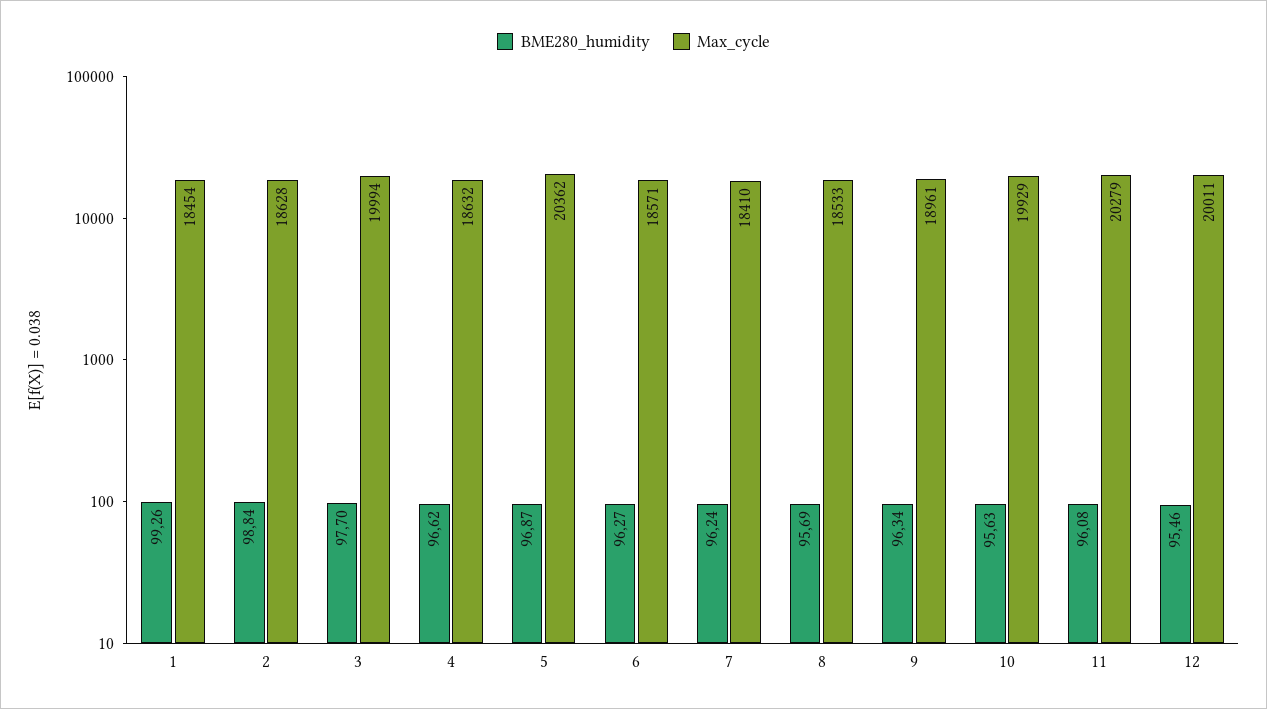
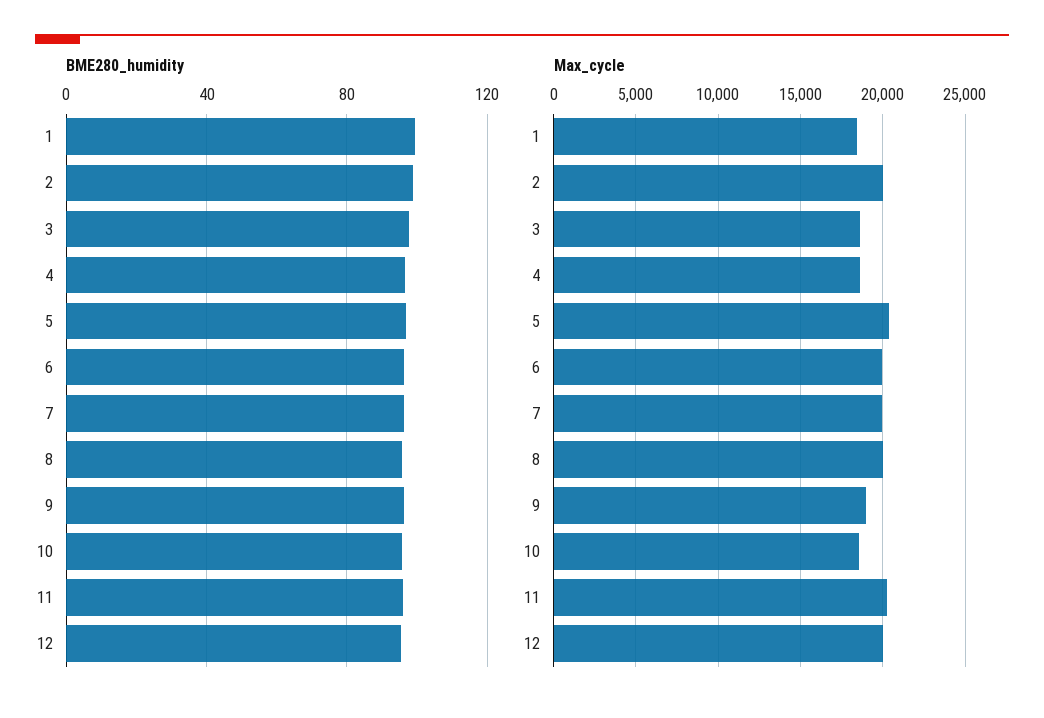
  {
    "BME280_humidity": {
      "1": 99.26,
      "2": 98.84,
      "3": 97.7,
      "4": 96.62,
      "5": 96.87,
      "6": 96.27,
      "7": 96.24,
      "8": 95.69,
      "9": 96.34,
      "10": 95.63,
      "11": 96.08,
      "12": 95.46
    },
    "Max_cycle": {
      "1": 18454,
-     "2": 18628,
+     "2": 20000,
-     "3": 19994,
+     "3": 18500,
      "4": 18632,
      "5": 20362,
-     "6": 18571,
+     "6": 20000,
-     "7": 18410,
+     "7": 20000,
-     "8": 18533,
+     "8": 20000,
      "9": 18961,
-     "10": 19929,
+     "10": 18500,
      "11": 20279,
      "12": 20011
    }
  }

